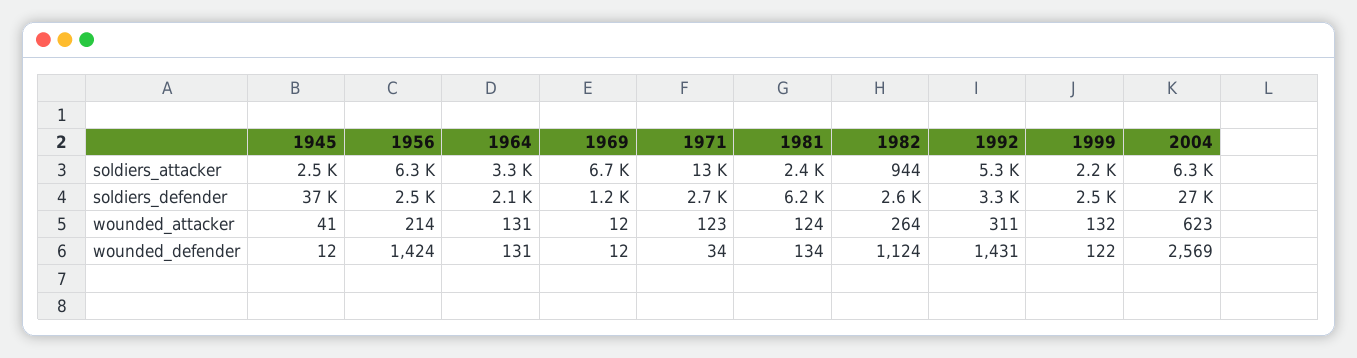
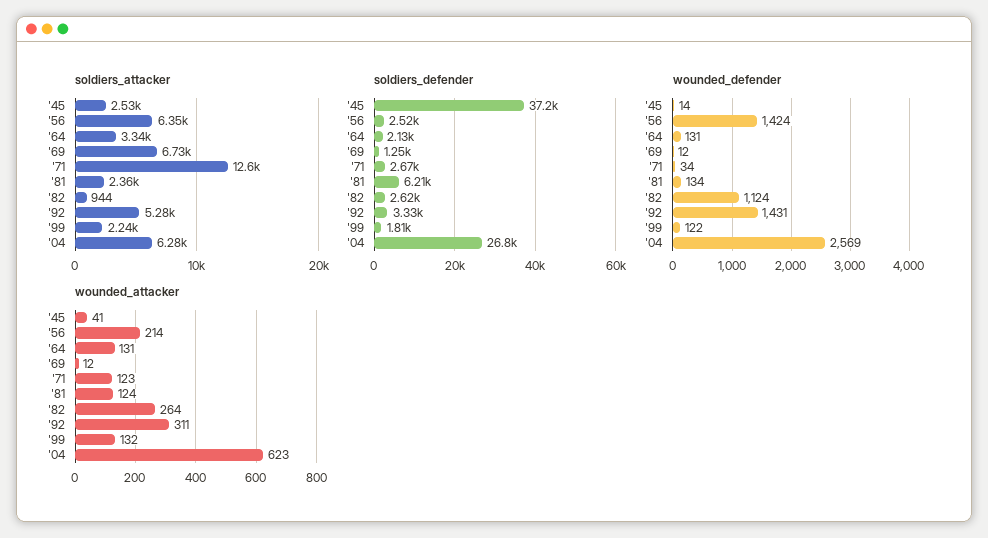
  {
    "soldiers_attacker": {
      "1945": 2530,
      "1956": 6350,
      "1964": 3340,
      "1969": 6730,
      "1971": 12600,
      "1981": 2360,
      "1982": 944,
      "1992": 5280,
      "1999": 2240,
      "2004": 6280
    },
    "soldiers_defender": {
      "1945": 37200,
      "1956": 2520,
      "1964": 2130,
      "1969": 1250,
      "1971": 2670,
      "1981": 6210,
      "1982": 2620,
      "1992": 3330,
-     "1999": 2500,
+     "1999": 1810,
      "2004": 26800
    },
    "wounded_attacker": {
      "1945": 41,
      "1956": 214,
      "1964": 131,
      "1969": 12,
      "1971": 123,
      "1981": 124,
      "1982": 264,
      "1992": 311,
      "1999": 132,
      "2004": 623
    },
    "wounded_defender": {
-     "1945": 12,
+     "1945": 14,
      "1956": 1424,
      "1964": 131,
      "1969": 12,
      "1971": 34,
      "1981": 134,
      "1982": 1124,
      "1992": 1431,
      "1999": 122,
      "2004": 2569
    }
  }

